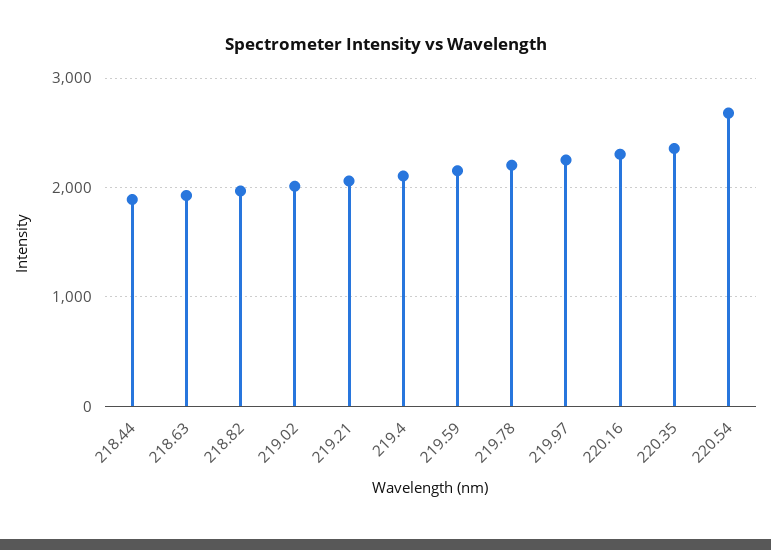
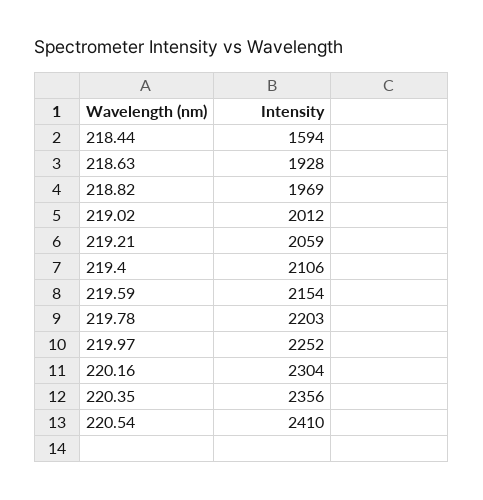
  {
-   "218.44": 1900,
+   "218.44": 1594,
    "218.63": 1928,
    "218.82": 1969,
    "219.02": 2012,
    "219.21": 2059,
    "219.4": 2106,
    "219.59": 2154,
    "219.78": 2203,
    "219.97": 2252,
    "220.16": 2304,
    "220.35": 2356,
-   "220.54": 2700
+   "220.54": 2410
  }

